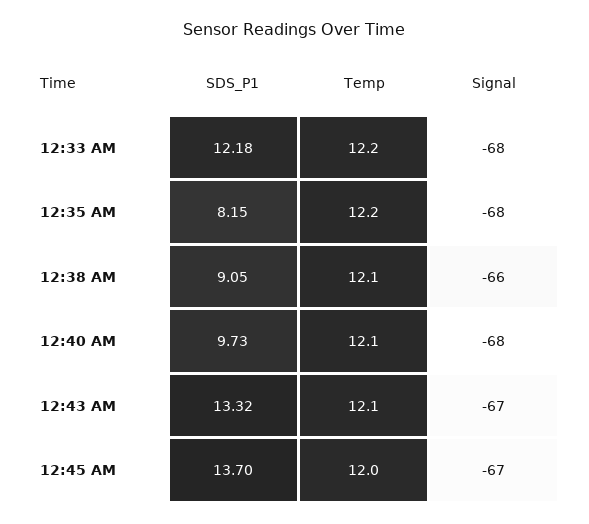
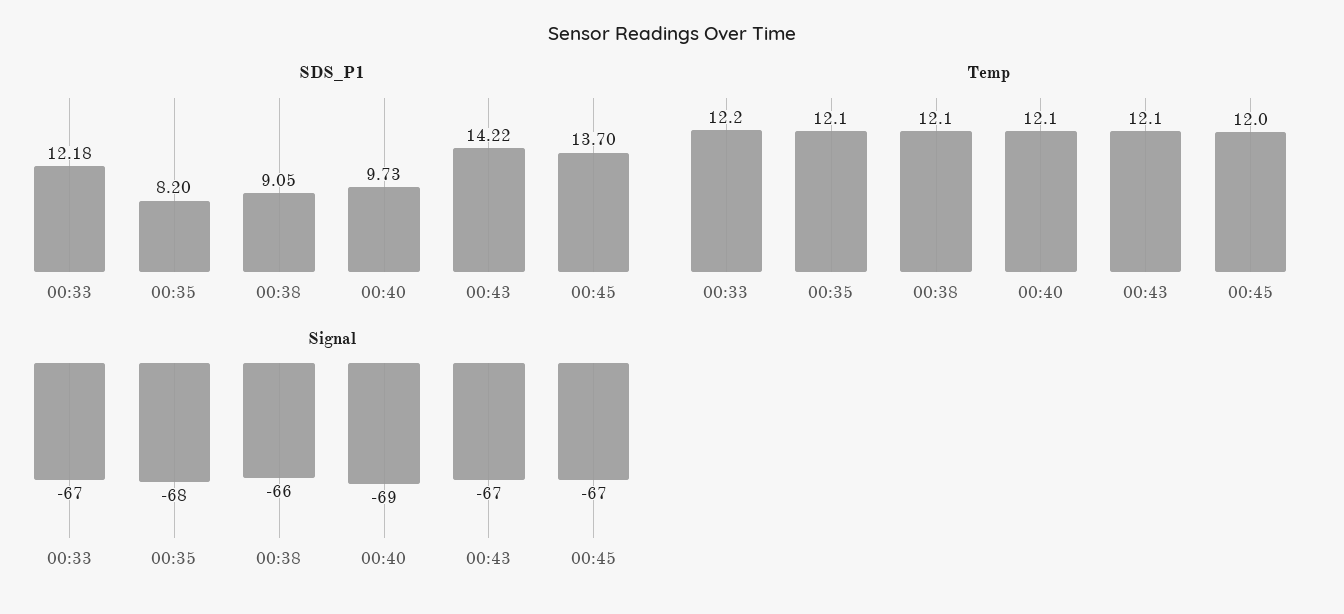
  {
    "SDS_P1": {
      "12:33 AM": 12.18,
-     "12:35 AM": 8.15,
+     "12:35 AM": 8.2,
      "12:38 AM": 9.05,
      "12:40 AM": 9.73,
-     "12:43 AM": 13.32,
+     "12:43 AM": 14.22,
      "12:45 AM": 13.7
    },
    "Temp": {
      "12:33 AM": 12.2,
-     "12:35 AM": 12.2,
+     "12:35 AM": 12.1,
      "12:38 AM": 12.1,
      "12:40 AM": 12.1,
      "12:43 AM": 12.1,
      "12:45 AM": 12
    },
    "Signal": {
-     "12:33 AM": -68,
+     "12:33 AM": -67,
      "12:35 AM": -68,
      "12:38 AM": -66,
-     "12:40 AM": -68,
+     "12:40 AM": -69,
      "12:43 AM": -67,
      "12:45 AM": -67
    }
  }

